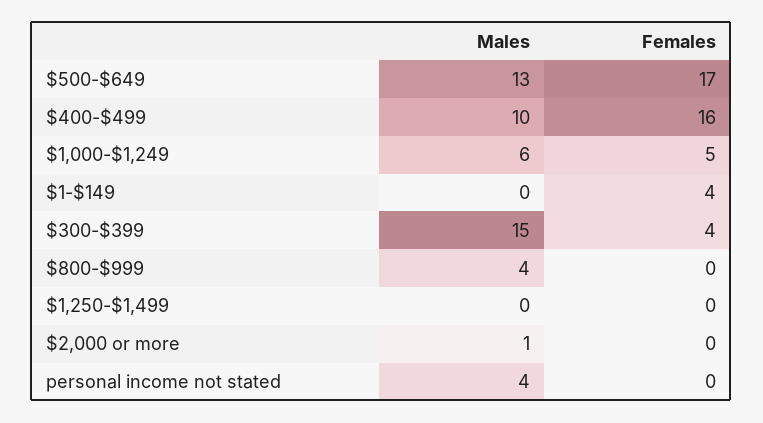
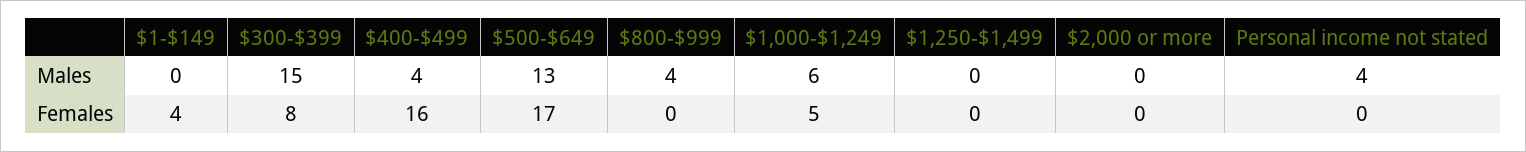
  {
    "Males": {
      "$500-$649": 13,
-     "$400-$499": 10,
+     "$400-$499": 4,
      "$1,000-$1,249": 6,
      "$1-$149": 0,
      "$300-$399": 15,
      "$800-$999": 4,
      "$1,250-$1,499": 0,
-     "$2,000 or more": 1,
+     "$2,000 or more": 0,
      "personal income not stated": 4
    },
    "Females": {
      "$500-$649": 17,
      "$400-$499": 16,
      "$1,000-$1,249": 5,
      "$1-$149": 4,
-     "$300-$399": 4,
+     "$300-$399": 8,
      "$800-$999": 0,
      "$1,250-$1,499": 0,
      "$2,000 or more": 0,
      "personal income not stated": 0
    }
  }

